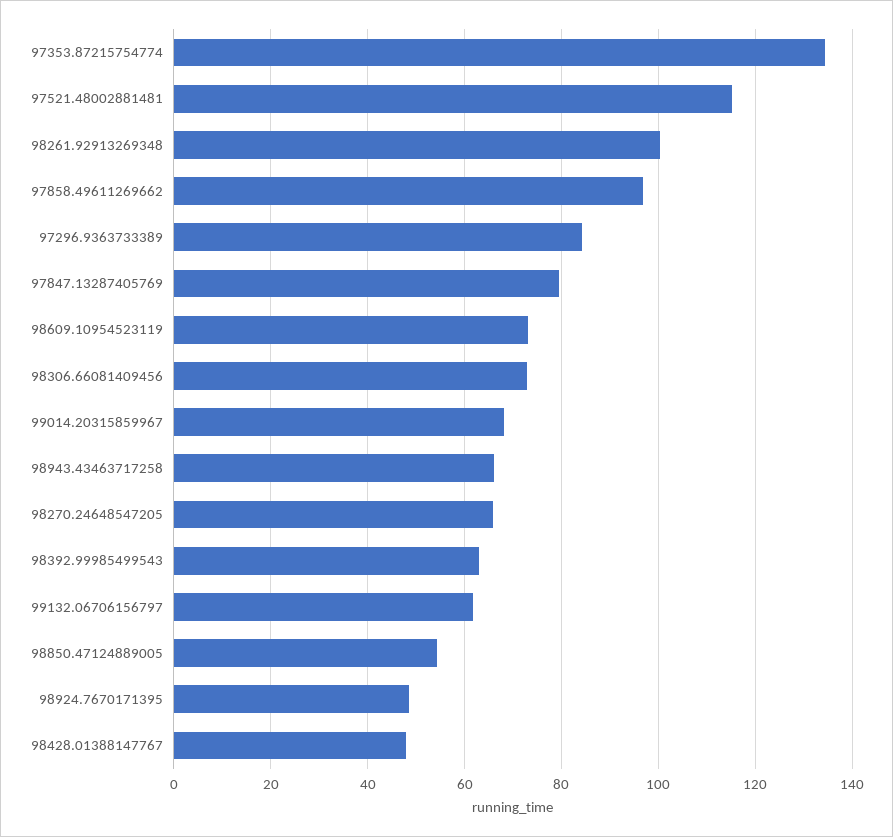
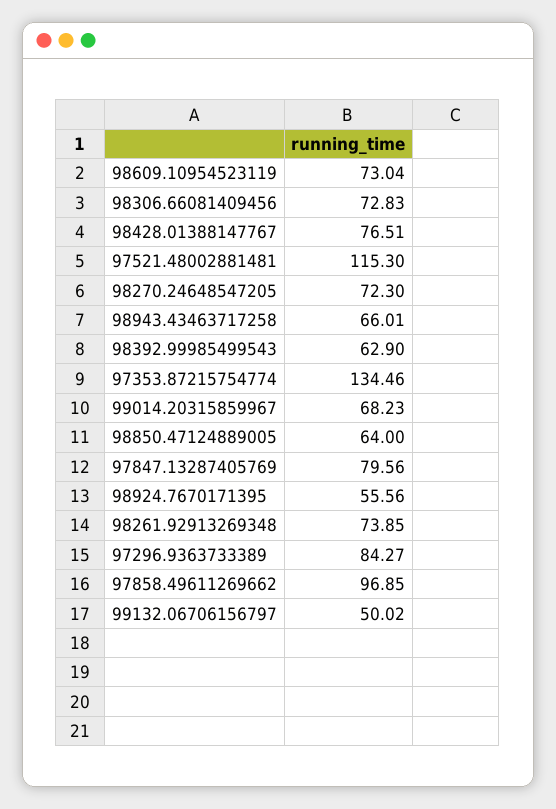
  {
    "97353.87215754774": 134.46,
    "97521.48002881481": 115.3,
-   "98261.92913269348": 100,
+   "98261.92913269348": 73.85,
    "97858.49611269662": 96.85,
    "97296.9363733389": 84.27,
    "97847.13287405769": 79.56,
    "98609.10954523119": 73.04,
    "98306.66081409456": 72.83,
    "99014.20315859967": 68.23,
    "98943.43463717258": 66.01,
-   "98270.24648547205": 66,
+   "98270.24648547205": 72.3,
    "98392.99985499543": 62.9,
-   "99132.06706156797": 62,
+   "99132.06706156797": 50.02,
-   "98850.47124889005": 54,
+   "98850.47124889005": 64,
-   "98924.7670171395": 48,
+   "98924.7670171395": 55.56,
-   "98428.01388147767": 48
+   "98428.01388147767": 76.51
  }

